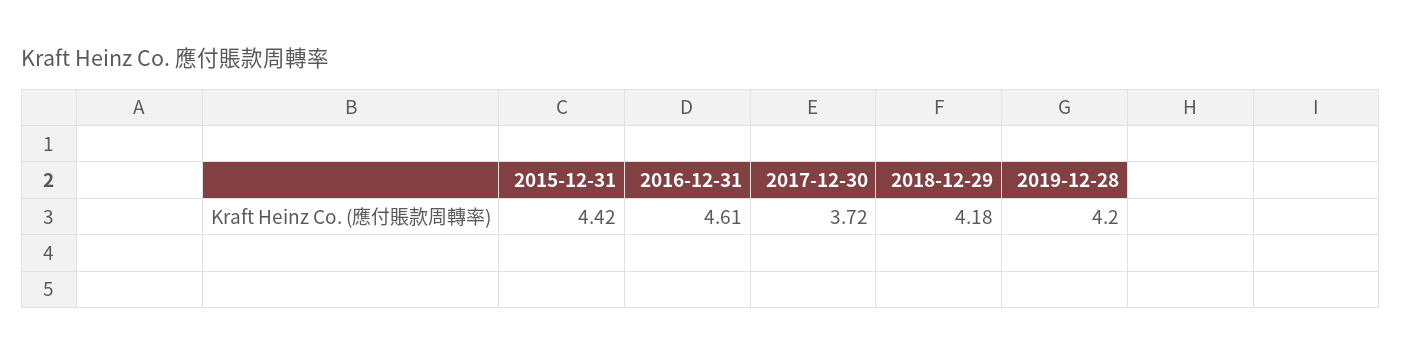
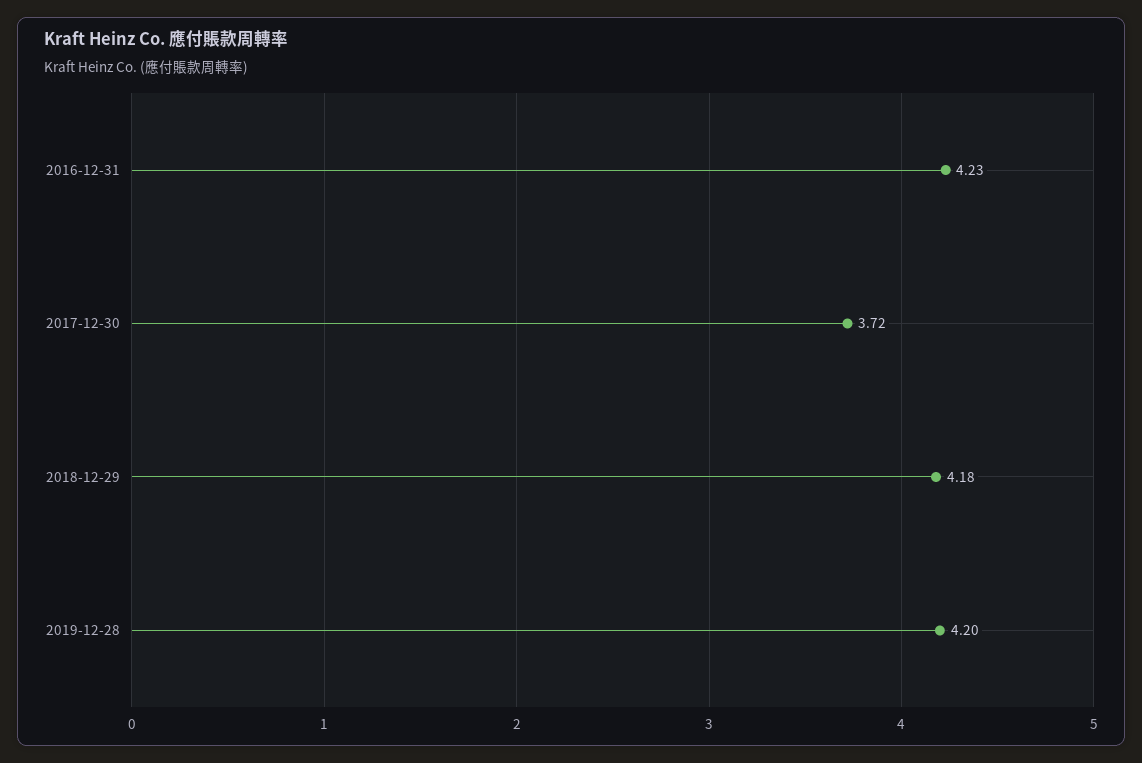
  {
-   "2015-12-31": 4.42,
-   "2016-12-31": 4.61,
+   "2016-12-31": 4.23,
    "2017-12-30": 3.72,
    "2018-12-29": 4.18,
    "2019-12-28": 4.2
  }

